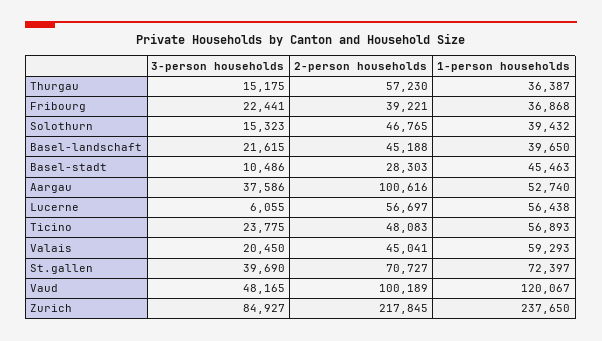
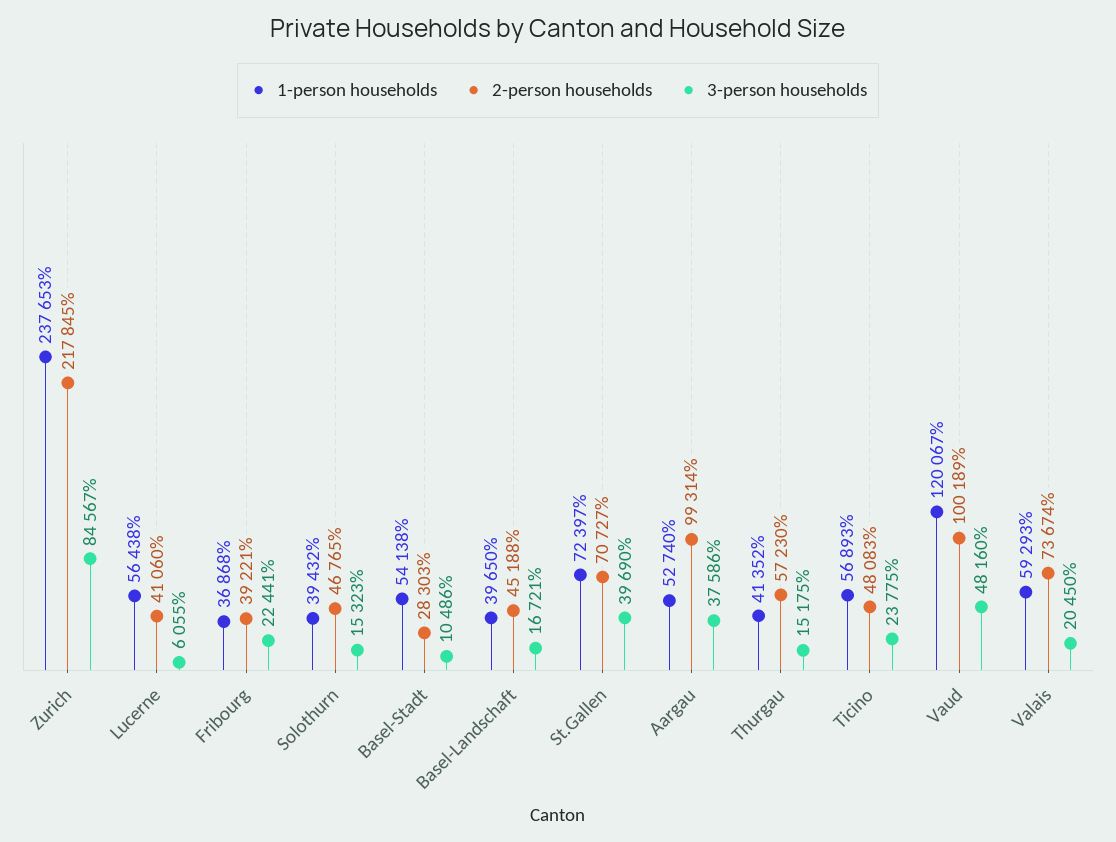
  {
    "3-person households": {
      "Thurgau": 15175,
      "Fribourg": 22441,
      "Solothurn": 15323,
-     "Basel-landschaft": 21615,
+     "Basel-landschaft": 16721,
      "Basel-stadt": 10486,
      "Aargau": 37586,
      "Lucerne": 6055,
      "Ticino": 23775,
      "Valais": 20450,
      "St.gallen": 39690,
-     "Vaud": 48165,
+     "Vaud": 48160,
-     "Zurich": 84927
+     "Zurich": 84567
    },
    "2-person households": {
      "Thurgau": 57230,
      "Fribourg": 39221,
      "Solothurn": 46765,
      "Basel-landschaft": 45188,
      "Basel-stadt": 28303,
-     "Aargau": 100616,
+     "Aargau": 99314,
-     "Lucerne": 56697,
+     "Lucerne": 41060,
      "Ticino": 48083,
-     "Valais": 45041,
+     "Valais": 73674,
      "St.gallen": 70727,
      "Vaud": 100189,
      "Zurich": 217845
    },
    "1-person households": {
-     "Thurgau": 36387,
+     "Thurgau": 41352,
      "Fribourg": 36868,
      "Solothurn": 39432,
      "Basel-landschaft": 39650,
-     "Basel-stadt": 45463,
+     "Basel-stadt": 54138,
      "Aargau": 52740,
      "Lucerne": 56438,
      "Ticino": 56893,
      "Valais": 59293,
      "St.gallen": 72397,
      "Vaud": 120067,
-     "Zurich": 237650
+     "Zurich": 237653
    }
  }

